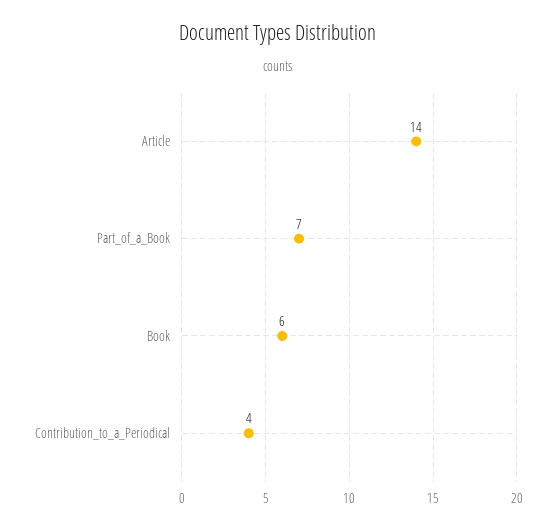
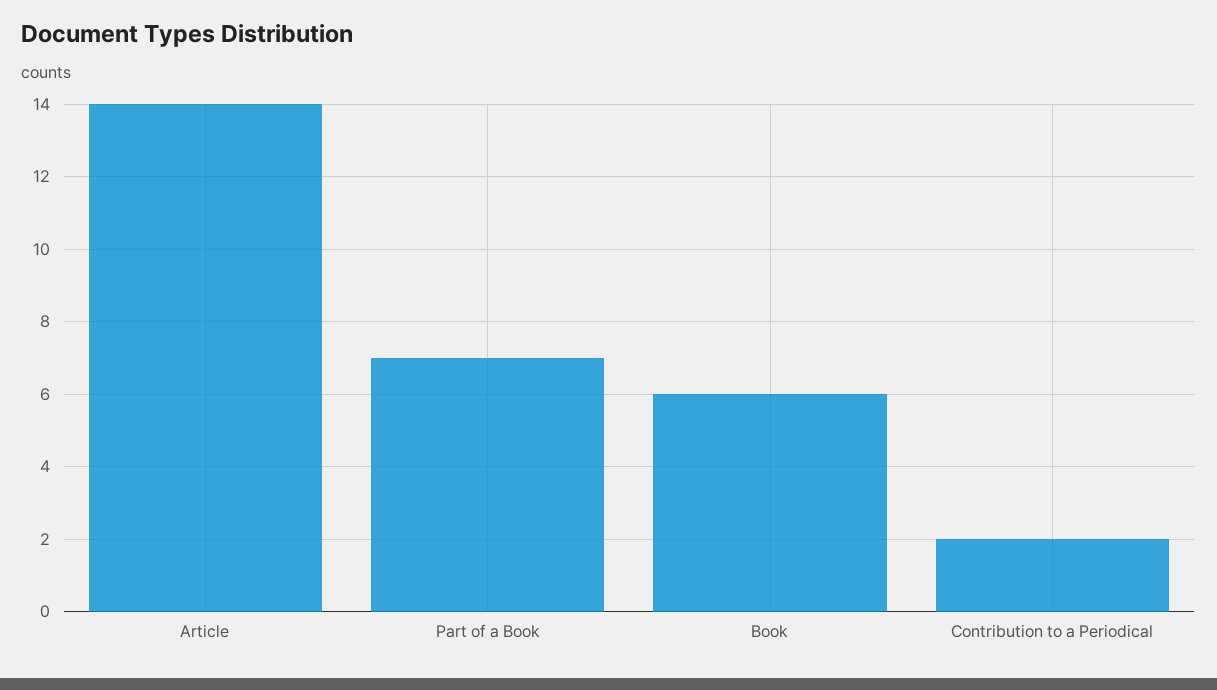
  {
    "Article": 14,
    "Part_of_a_Book": 7,
    "Book": 6,
-   "Contribution_to_a_Periodical": 4
+   "Contribution_to_a_Periodical": 2
  }

